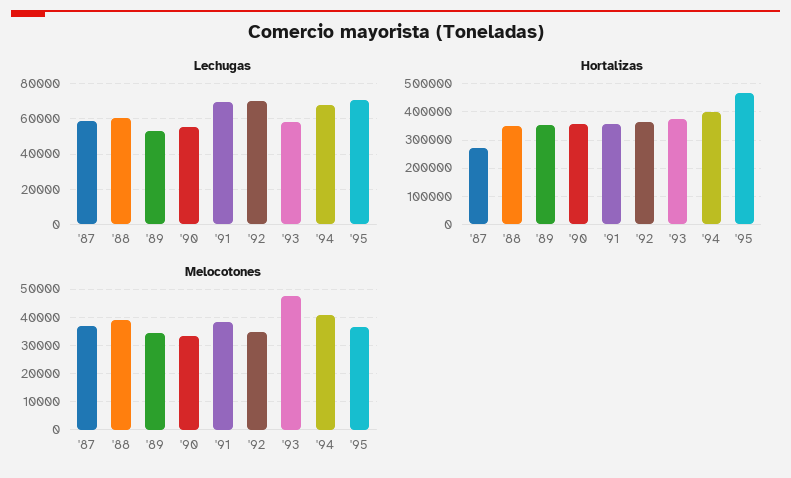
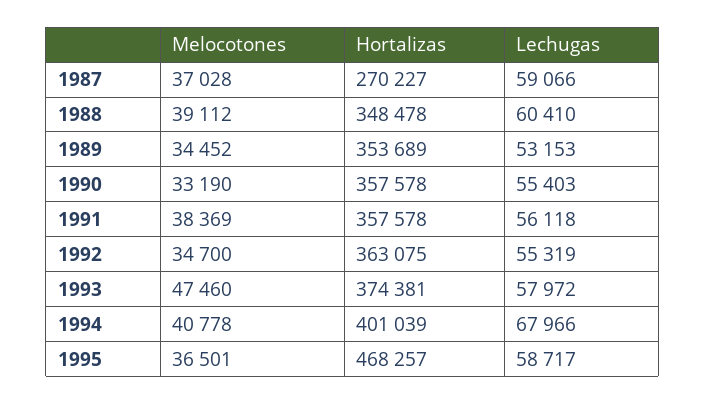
  {
    "Lechugas": {
      "'87": 59066,
      "'88": 60410,
      "'89": 53153,
      "'90": 55403,
-     "'91": 70000,
+     "'91": 56118,
-     "'92": 70000,
+     "'92": 55319,
      "'93": 57972,
      "'94": 67966,
-     "'95": 70000
+     "'95": 58717
    },
    "Hortalizas": {
      "'87": 270227,
      "'88": 348478,
      "'89": 353689,
      "'90": 357578,
      "'91": 357578,
      "'92": 363075,
      "'93": 374381,
      "'94": 401039,
      "'95": 468257
    },
    "Melocotones": {
      "'87": 37028,
      "'88": 39112,
      "'89": 34452,
      "'90": 33190,
      "'91": 38369,
      "'92": 34700,
      "'93": 47460,
      "'94": 40778,
      "'95": 36501
    }
  }

